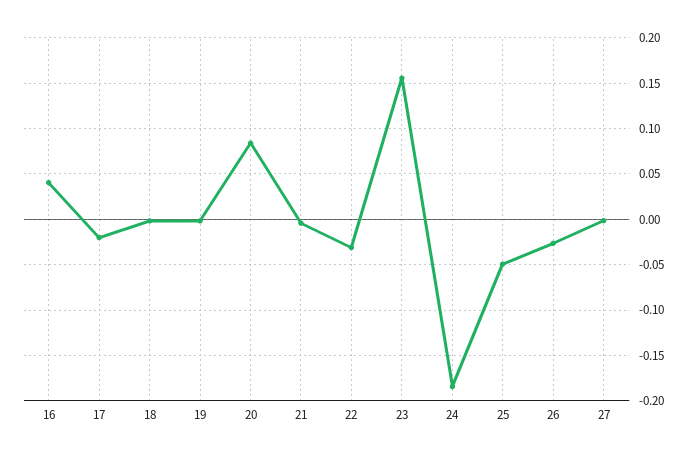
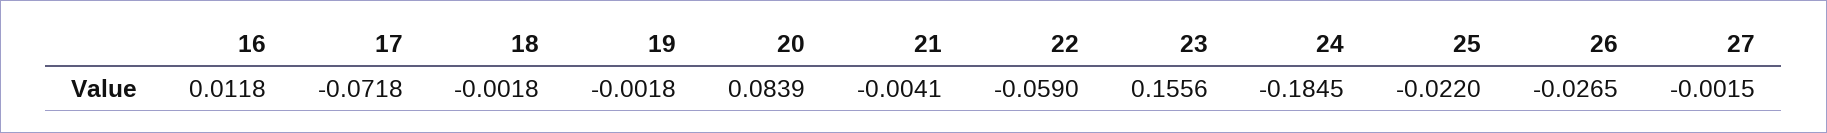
  {
-   "16": 0.04,
+   "16": 0.0118,
-   "17": -0.02,
+   "17": -0.0718,
    "18": -0.0018,
    "19": -0.0018,
    "20": 0.0839,
    "21": -0.0041,
-   "22": -0.03,
+   "22": -0.059,
    "23": 0.1556,
    "24": -0.1845,
-   "25": -0.05,
+   "25": -0.022,
    "26": -0.0265,
    "27": -0.0015
  }

